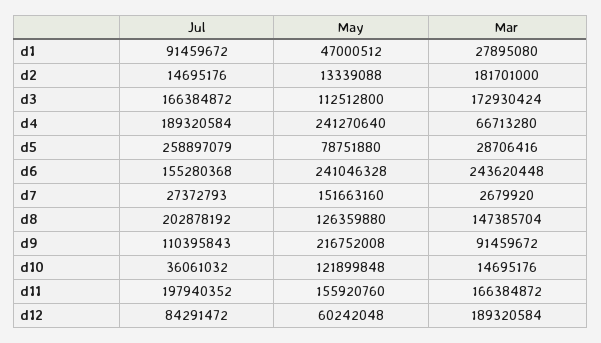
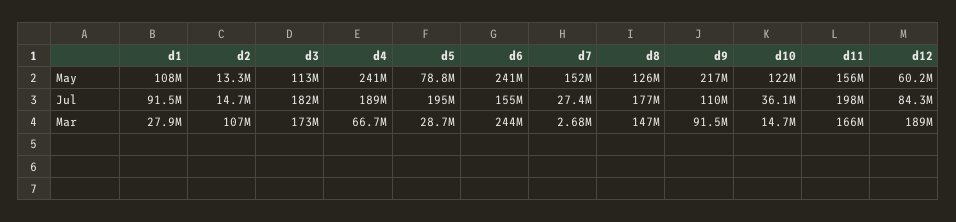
  {
    "Jul": {
      "d1": 91459672,
      "d2": 14695176,
-     "d3": 166384872,
+     "d3": 182000000,
      "d4": 189320584,
-     "d5": 258897079,
+     "d5": 195000000,
      "d6": 155280368,
      "d7": 27372793,
-     "d8": 202878192,
+     "d8": 177000000,
      "d9": 110395843,
      "d10": 36061032,
      "d11": 197940352,
      "d12": 84291472
    },
    "May": {
-     "d1": 47000512,
+     "d1": 108000000,
      "d2": 13339088,
      "d3": 112512800,
      "d4": 241270640,
      "d5": 78751880,
      "d6": 241046328,
      "d7": 151663160,
      "d8": 126359880,
      "d9": 216752008,
      "d10": 121899848,
      "d11": 155920760,
      "d12": 60242048
    },
    "Mar": {
      "d1": 27895080,
-     "d2": 181701000,
+     "d2": 107000000,
      "d3": 172930424,
      "d4": 66713280,
      "d5": 28706416,
      "d6": 243620448,
      "d7": 2679920,
      "d8": 147385704,
      "d9": 91459672,
      "d10": 14695176,
      "d11": 166384872,
      "d12": 189320584
    }
  }

